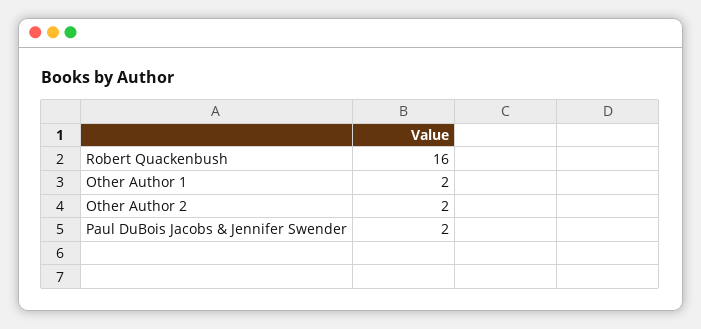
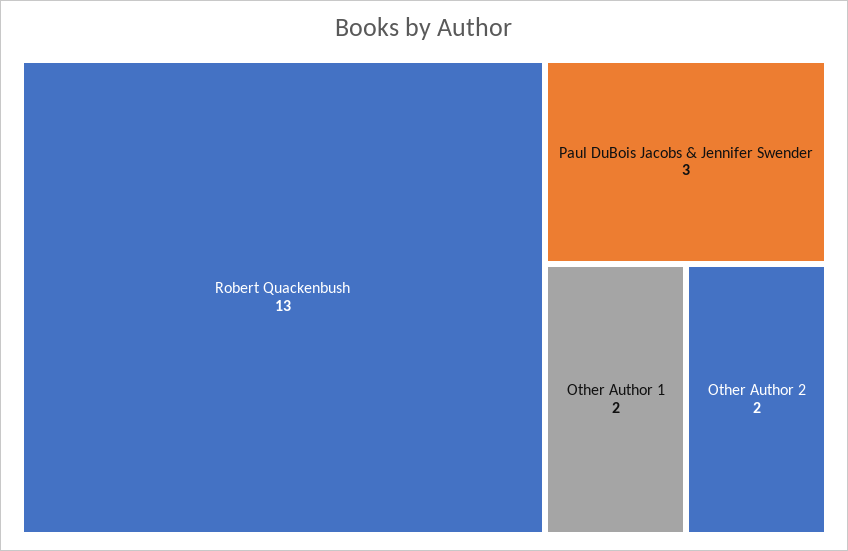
  {
-   "Robert Quackenbush": 16,
+   "Robert Quackenbush": 13,
    "Other Author 1": 2,
    "Other Author 2": 2,
-   "Paul DuBois Jacobs & Jennifer Swender": 2
+   "Paul DuBois Jacobs & Jennifer Swender": 3
  }

